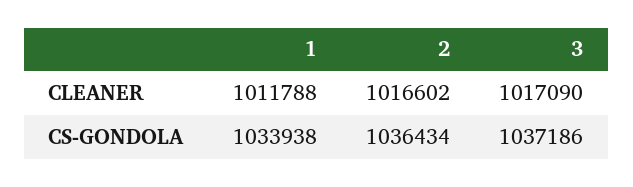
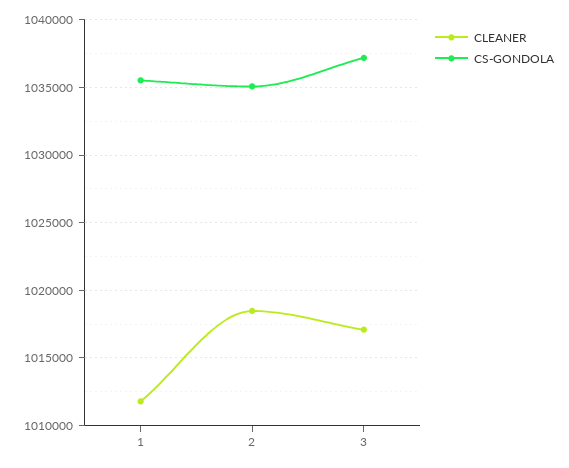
  {
    "CLEANER": {
      "1": 1011788,
-     "2": 1016602,
+     "2": 1018500,
      "3": 1017090
    },
    "CS-GONDOLA": {
-     "1": 1033938,
+     "1": 1035500,
-     "2": 1036434,
+     "2": 1035000,
      "3": 1037186
    }
  }

